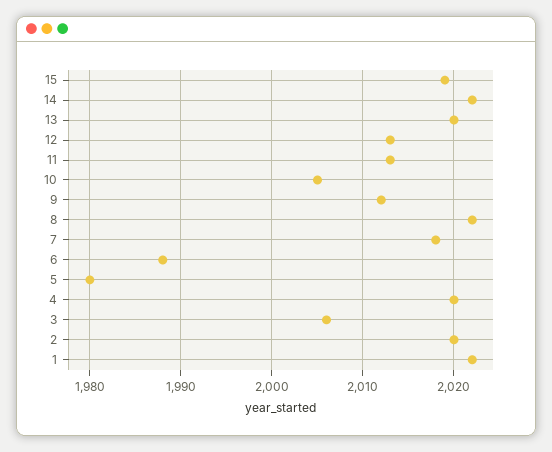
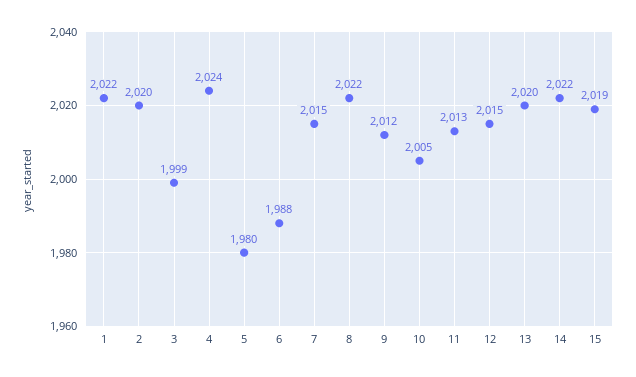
  {
    "15": 2019,
    "14": 2022,
    "13": 2020,
-   "12": 2013,
+   "12": 2015,
    "11": 2013,
    "10": 2005,
    "9": 2012,
    "8": 2022,
-   "7": 2018,
+   "7": 2015,
    "6": 1988,
    "5": 1980,
-   "4": 2020,
+   "4": 2024,
-   "3": 2006,
+   "3": 1999,
    "2": 2020,
    "1": 2022
  }

